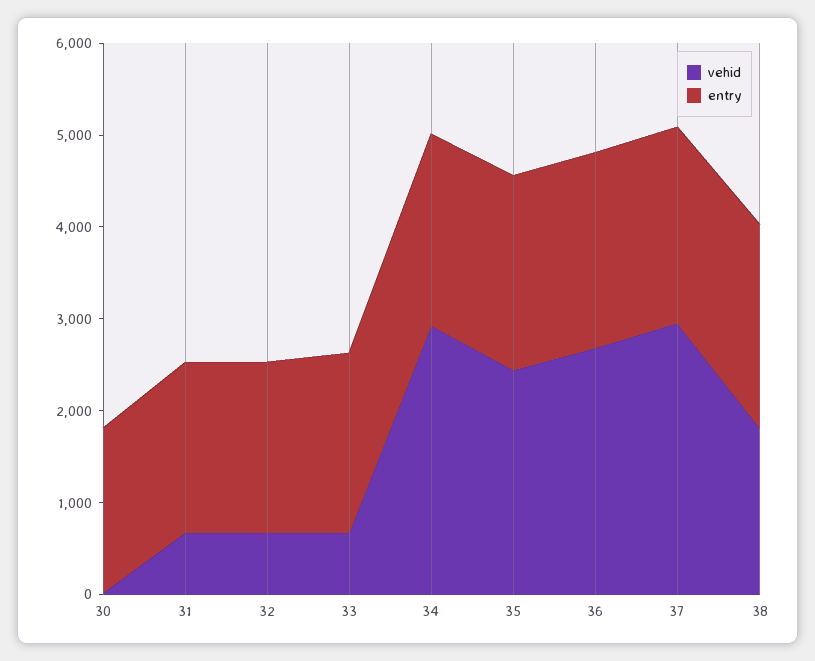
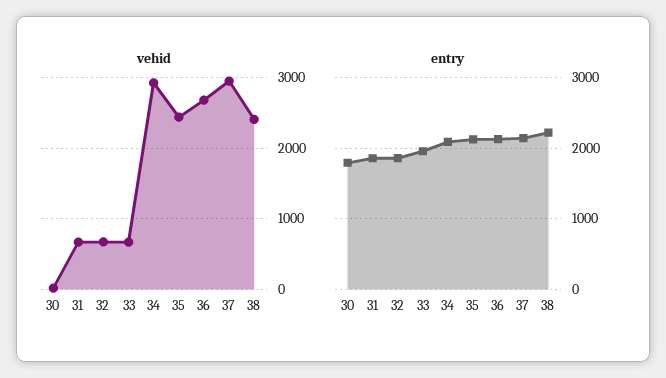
  {
    "vehid": {
      "30": 0,
      "31": 700,
      "32": 700,
      "33": 700,
      "34": 2900,
      "35": 2400,
      "36": 2700,
      "37": 3000,
-     "38": 1800
+     "38": 2400
    },
    "entry": {
      "30": 1800,
      "31": 1900,
      "32": 1900,
      "33": 2000,
      "34": 2100,
      "35": 2100,
      "36": 2100,
      "37": 2100,
      "38": 2200
    }
  }

